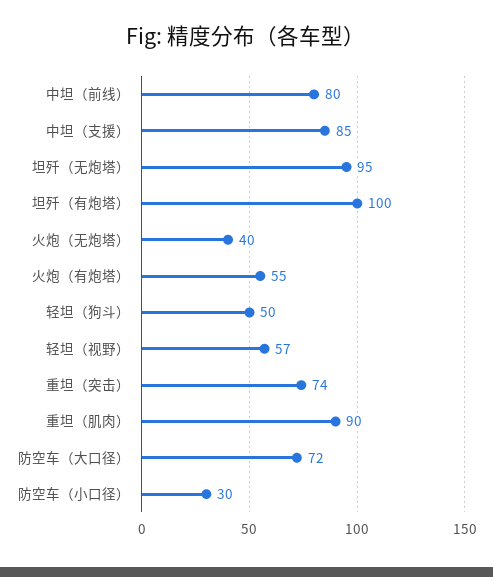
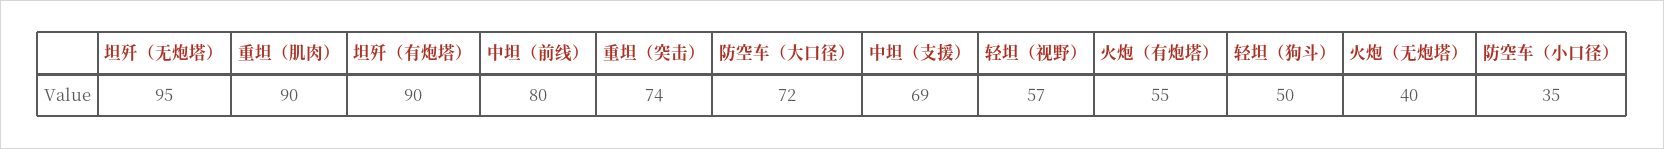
  {
    "中坦（前线）": 80,
-   "中坦（支援）": 85,
+   "中坦（支援）": 69,
    "坦歼（无炮塔）": 95,
-   "坦歼（有炮塔）": 100,
+   "坦歼（有炮塔）": 90,
    "火炮（无炮塔）": 40,
    "火炮（有炮塔）": 55,
    "轻坦（狗斗）": 50,
    "轻坦（视野）": 57,
    "重坦（突击）": 74,
    "重坦（肌肉）": 90,
    "防空车（大口径）": 72,
-   "防空车（小口径）": 30
+   "防空车（小口径）": 35
  }

